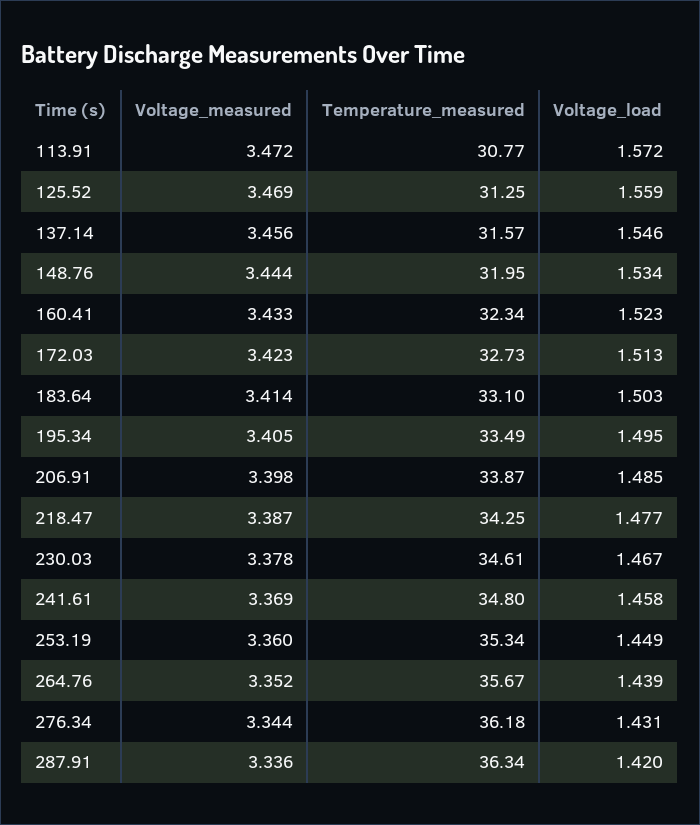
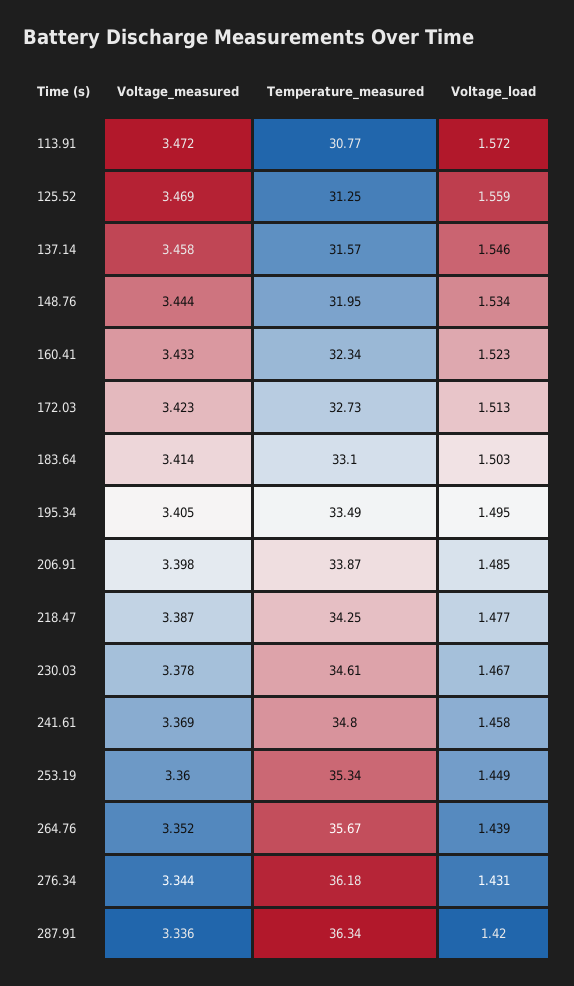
  {
    "Voltage_measured": {
      "113.91": 3.472,
      "125.52": 3.469,
-     "137.14": 3.456,
+     "137.14": 3.458,
      "148.76": 3.444,
      "160.41": 3.433,
      "172.03": 3.423,
      "183.64": 3.414,
      "195.34": 3.405,
      "206.91": 3.398,
      "218.47": 3.387,
      "230.03": 3.378,
      "241.61": 3.369,
      "253.19": 3.36,
      "264.76": 3.352,
      "276.34": 3.344,
      "287.91": 3.336
    },
    "Temperature_measured": {
      "113.91": 30.77,
      "125.52": 31.25,
      "137.14": 31.57,
      "148.76": 31.95,
      "160.41": 32.34,
      "172.03": 32.73,
      "183.64": 33.1,
      "195.34": 33.49,
      "206.91": 33.87,
      "218.47": 34.25,
      "230.03": 34.61,
      "241.61": 34.8,
      "253.19": 35.34,
      "264.76": 35.67,
      "276.34": 36.18,
      "287.91": 36.34
    },
    "Voltage_load": {
      "113.91": 1.572,
      "125.52": 1.559,
      "137.14": 1.546,
      "148.76": 1.534,
      "160.41": 1.523,
      "172.03": 1.513,
      "183.64": 1.503,
      "195.34": 1.495,
      "206.91": 1.485,
      "218.47": 1.477,
      "230.03": 1.467,
      "241.61": 1.458,
      "253.19": 1.449,
      "264.76": 1.439,
      "276.34": 1.431,
      "287.91": 1.42
    }
  }

